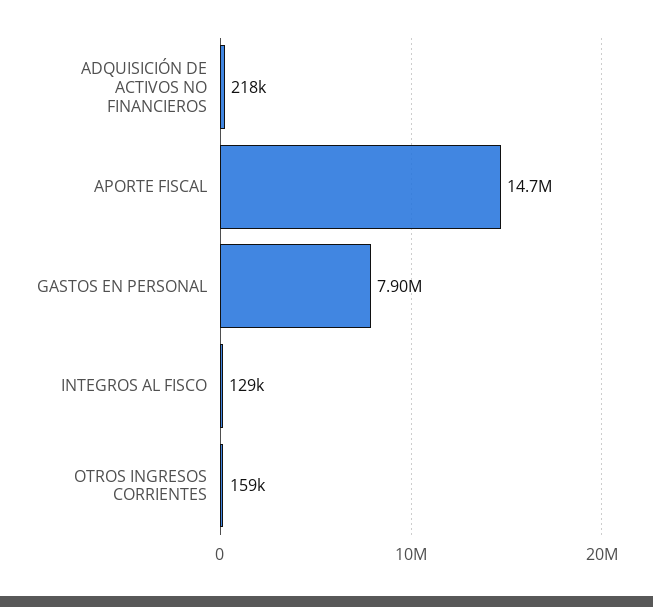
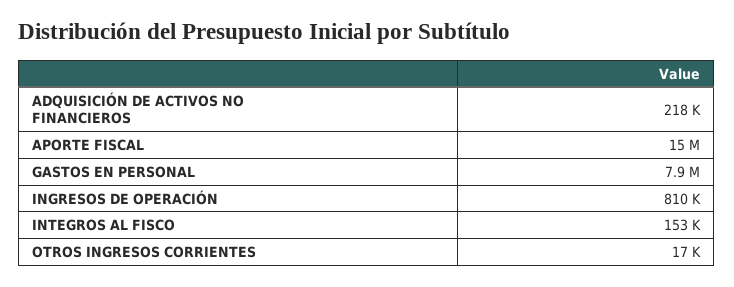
  {
    "ADQUISICIÓN DE ACTIVOS NO FINANCIEROS": 218000,
    "APORTE FISCAL": 14700000,
    "GASTOS EN PERSONAL": 7900000,
-   "INTEGROS AL FISCO": 129000,
+   "INTEGROS AL FISCO": 153000,
-   "OTROS INGRESOS CORRIENTES": 159000
+   "OTROS INGRESOS CORRIENTES": 17000,
+   "INGRESOS DE OPERACIÓN": 810000
  }

